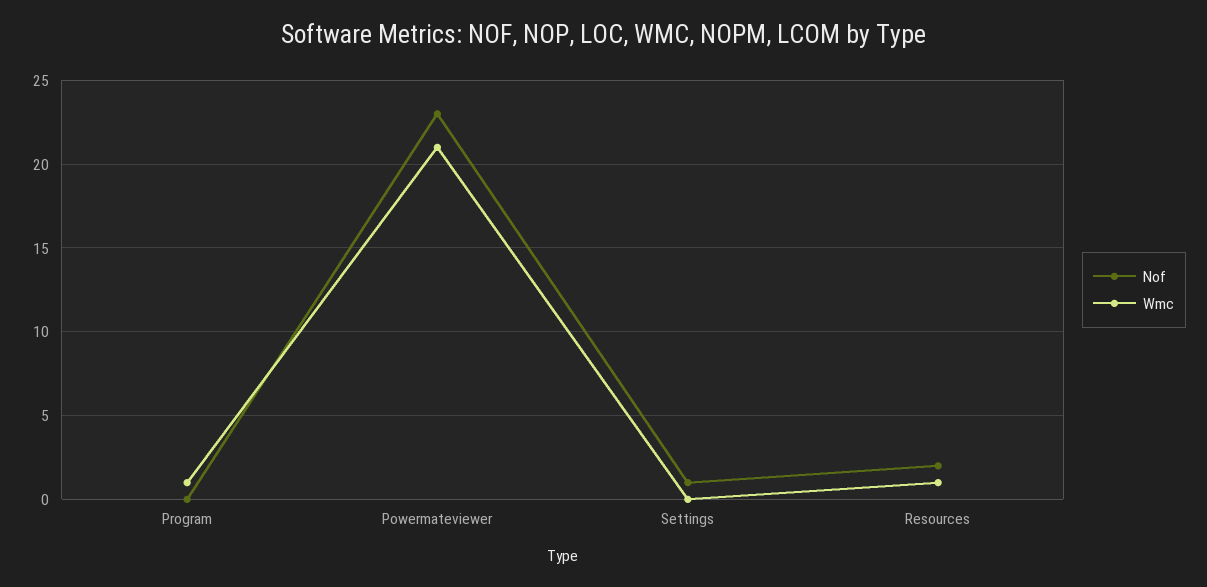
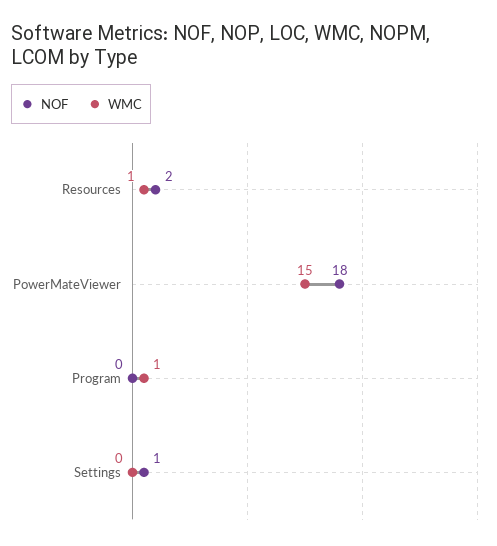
  {
    "Nof": {
      "Program": 0,
-     "Powermateviewer": 23,
+     "Powermateviewer": 18,
      "Settings": 1,
      "Resources": 2
    },
    "Wmc": {
      "Program": 1,
-     "Powermateviewer": 21,
+     "Powermateviewer": 15,
      "Settings": 0,
      "Resources": 1
    }
  }

